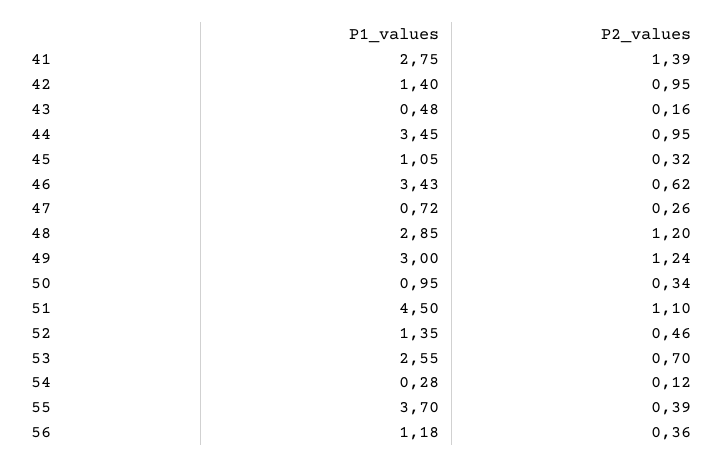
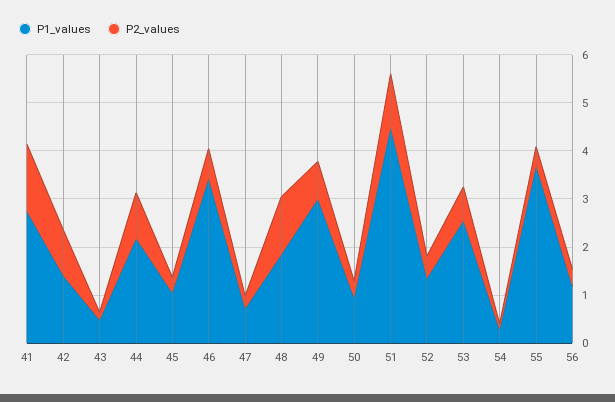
  {
    "P1_values": {
      "41": 2.75,
      "42": 1.4,
      "43": 0.48,
-     "44": 3.45,
+     "44": 2.2,
      "45": 1.05,
      "46": 3.43,
      "47": 0.72,
-     "48": 2.85,
+     "48": 1.8,
      "49": 3,
      "50": 0.95,
      "51": 4.5,
      "52": 1.35,
      "53": 2.55,
      "54": 0.28,
      "55": 3.7,
      "56": 1.18
    },
    "P2_values": {
      "41": 1.39,
      "42": 0.95,
      "43": 0.16,
      "44": 0.95,
      "45": 0.32,
      "46": 0.62,
      "47": 0.26,
      "48": 1.2,
-     "49": 1.24,
+     "49": 0.8,
      "50": 0.34,
      "51": 1.1,
      "52": 0.46,
      "53": 0.7,
      "54": 0.12,
      "55": 0.39,
      "56": 0.36
    }
  }

